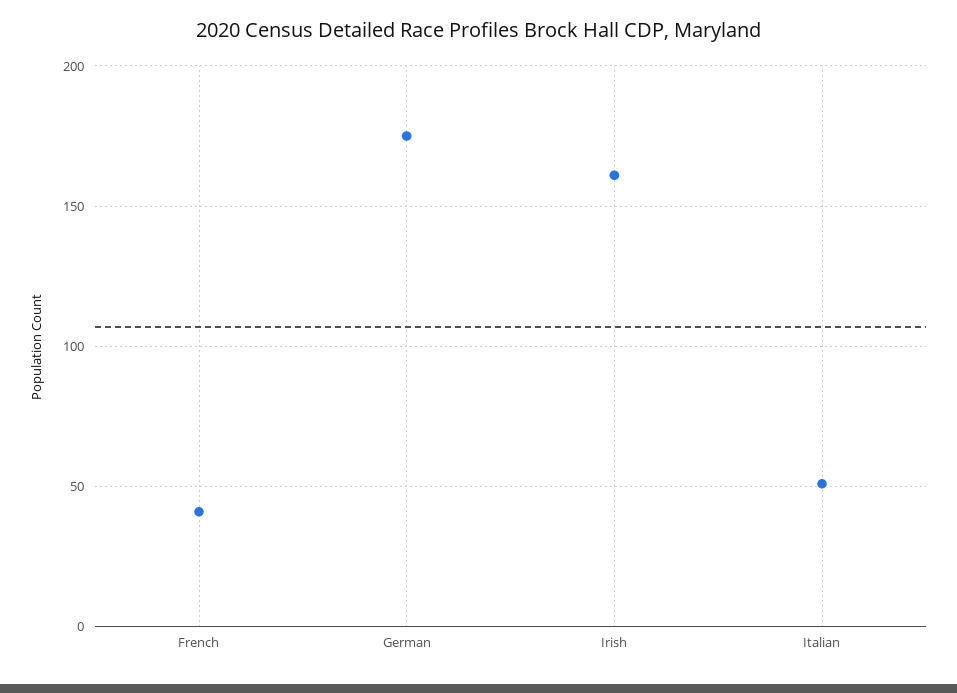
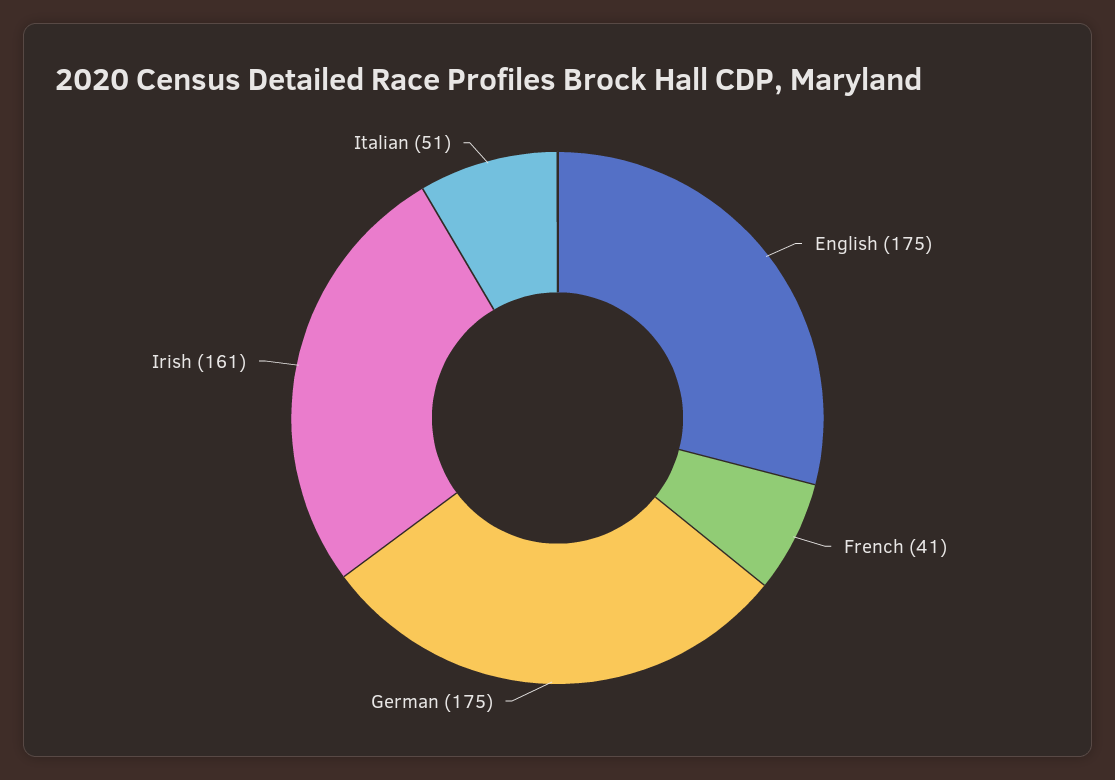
  {
    "French": 41,
    "German": 175,
    "Irish": 161,
-   "Italian": 51
+   "Italian": 51,
+   "English": 175
  }

